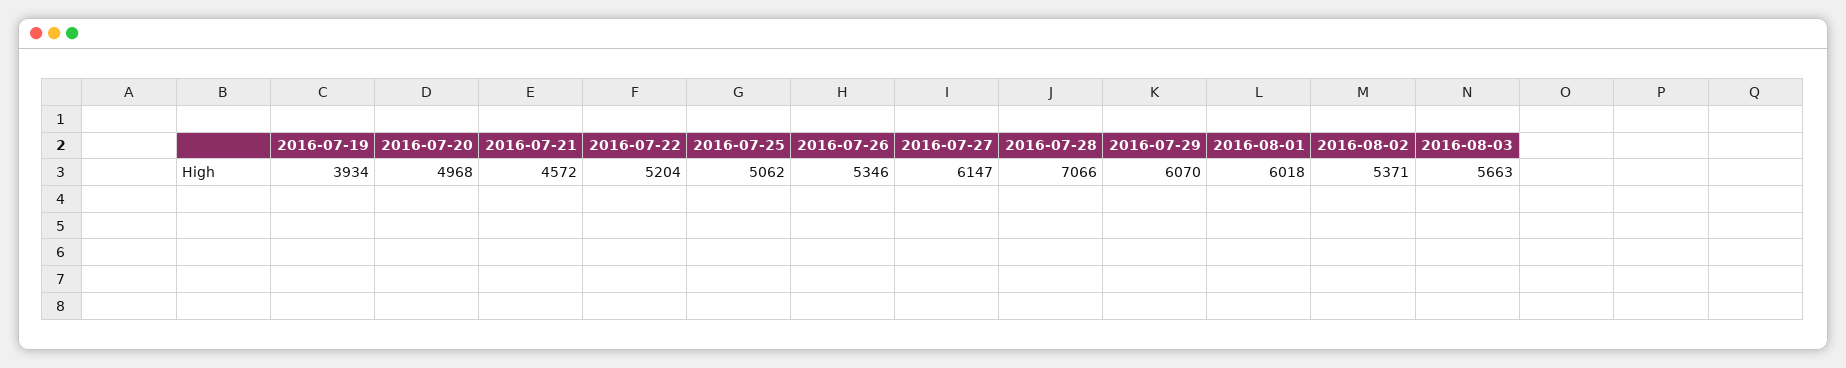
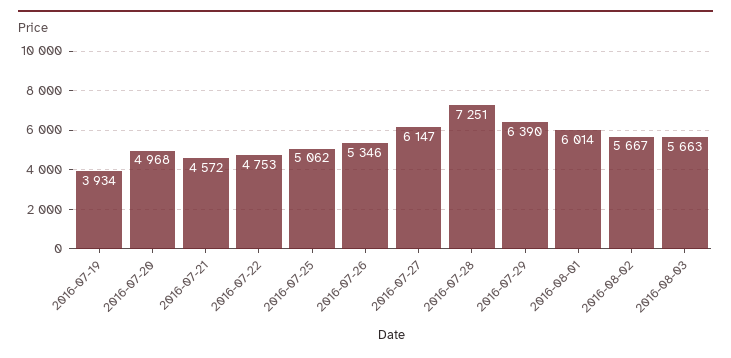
  {
    "2016-07-19": 3934,
    "2016-07-20": 4968,
    "2016-07-21": 4572,
-   "2016-07-22": 5204,
+   "2016-07-22": 4753,
    "2016-07-25": 5062,
    "2016-07-26": 5346,
    "2016-07-27": 6147,
-   "2016-07-28": 7066,
+   "2016-07-28": 7251,
-   "2016-07-29": 6070,
+   "2016-07-29": 6390,
-   "2016-08-01": 6018,
+   "2016-08-01": 6014,
-   "2016-08-02": 5371,
+   "2016-08-02": 5667,
    "2016-08-03": 5663
  }

